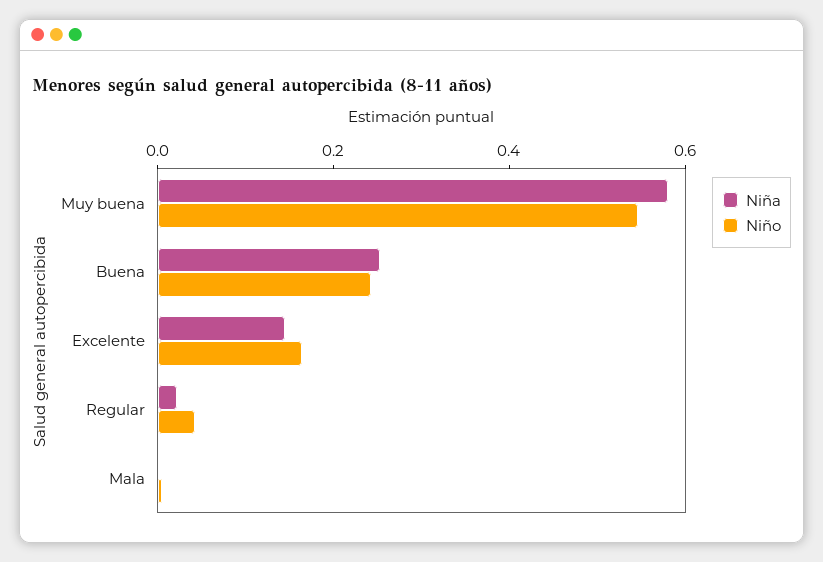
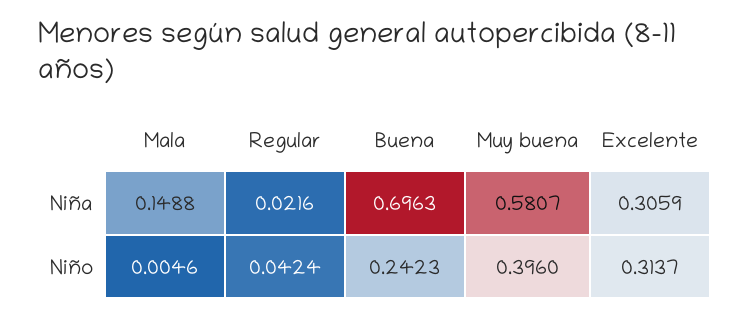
  {
    "Niña": {
      "Muy buena": 0.5807,
-     "Buena": 0.25,
+     "Buena": 0.6963,
-     "Excelente": 0.15,
+     "Excelente": 0.3059,
      "Regular": 0.0216,
-     "Mala": 0
+     "Mala": 0.1488
    },
    "Niño": {
-     "Muy buena": 0.55,
+     "Muy buena": 0.396,
      "Buena": 0.2423,
-     "Excelente": 0.15,
+     "Excelente": 0.3137,
      "Regular": 0.0424,
      "Mala": 0.0046
    }
  }

